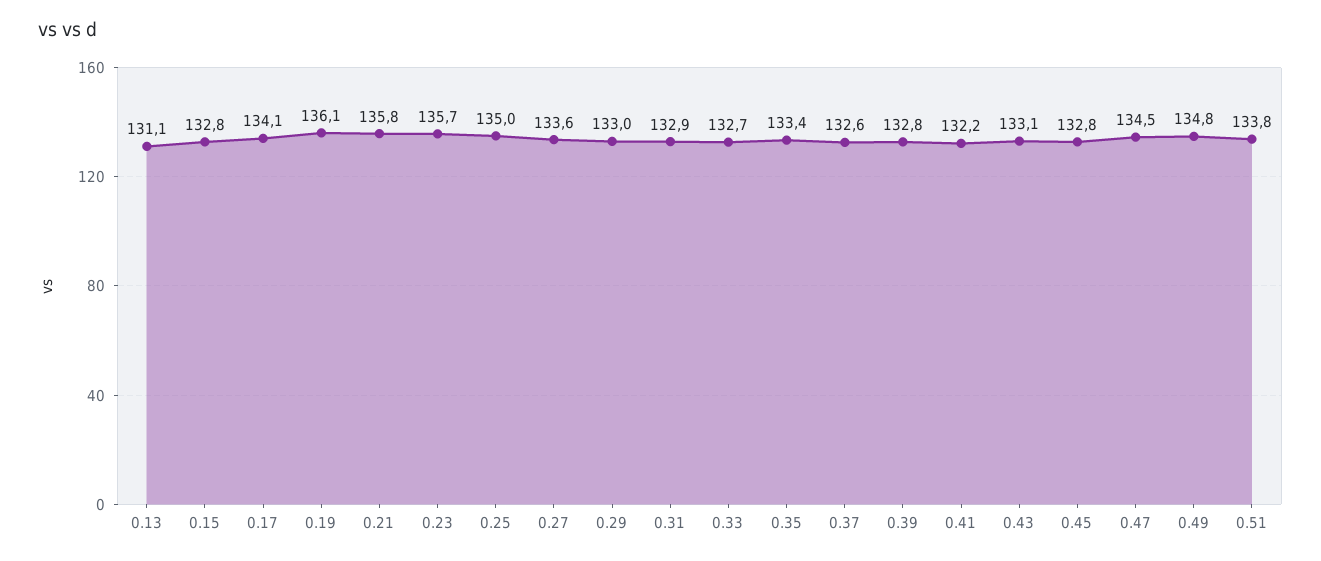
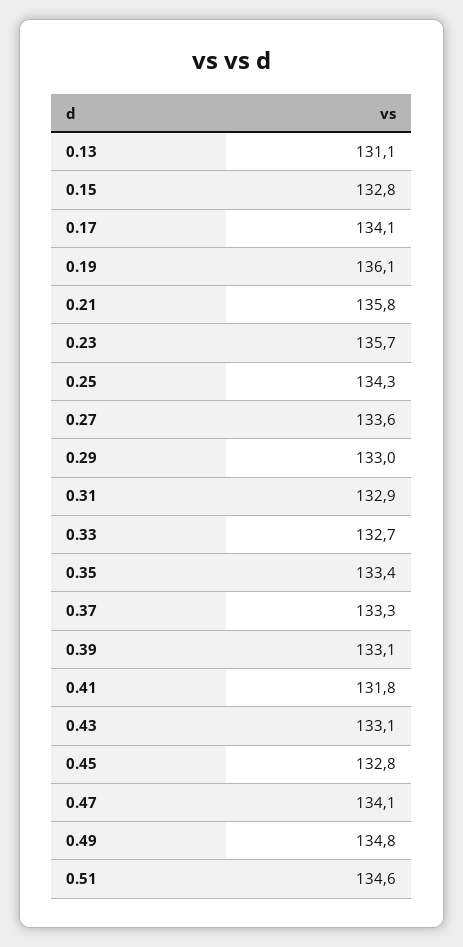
  {
    "0.13": 131.1,
    "0.15": 132.8,
    "0.17": 134.1,
    "0.19": 136.1,
    "0.21": 135.8,
    "0.23": 135.7,
-   "0.25": 135,
+   "0.25": 134.3,
    "0.27": 133.6,
    "0.29": 133,
    "0.31": 132.9,
    "0.33": 132.7,
    "0.35": 133.4,
-   "0.37": 132.6,
+   "0.37": 133.3,
-   "0.39": 132.8,
+   "0.39": 133.1,
-   "0.41": 132.2,
+   "0.41": 131.8,
    "0.43": 133.1,
    "0.45": 132.8,
-   "0.47": 134.5,
+   "0.47": 134.1,
    "0.49": 134.8,
-   "0.51": 133.8
+   "0.51": 134.6
  }

